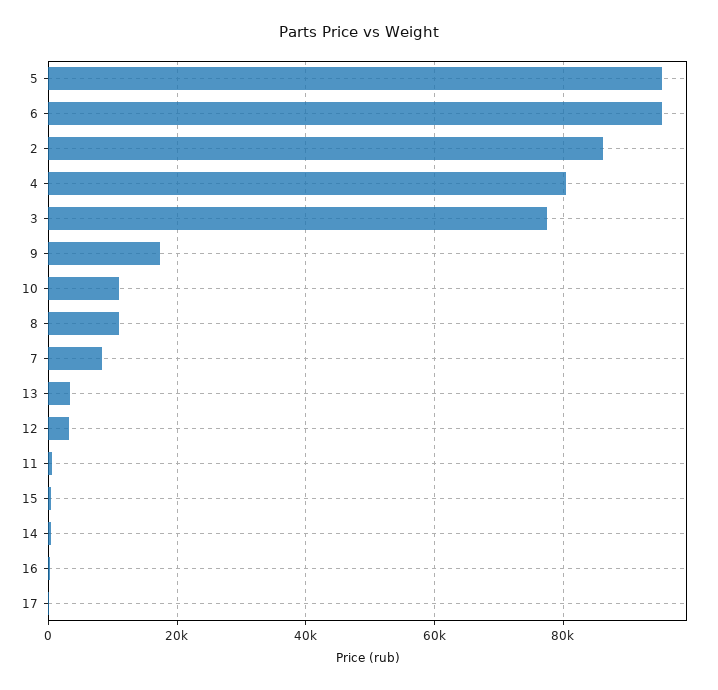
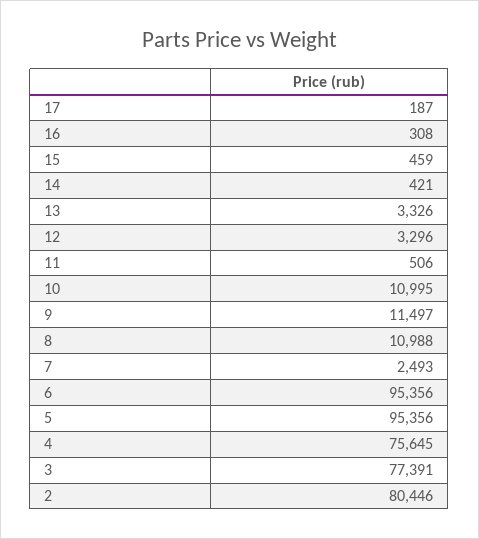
  {
    "5": 95356,
    "6": 95356,
-   "2": 86000,
+   "2": 80446,
-   "4": 80000,
+   "4": 75645,
    "3": 77391,
-   "9": 18000,
+   "9": 11497,
    "10": 10995,
    "8": 10988,
-   "7": 8000,
+   "7": 2493,
    "13": 3326,
    "12": 3296,
    "11": 506,
    "15": 459,
    "14": 421,
    "16": 308,
    "17": 187
  }

